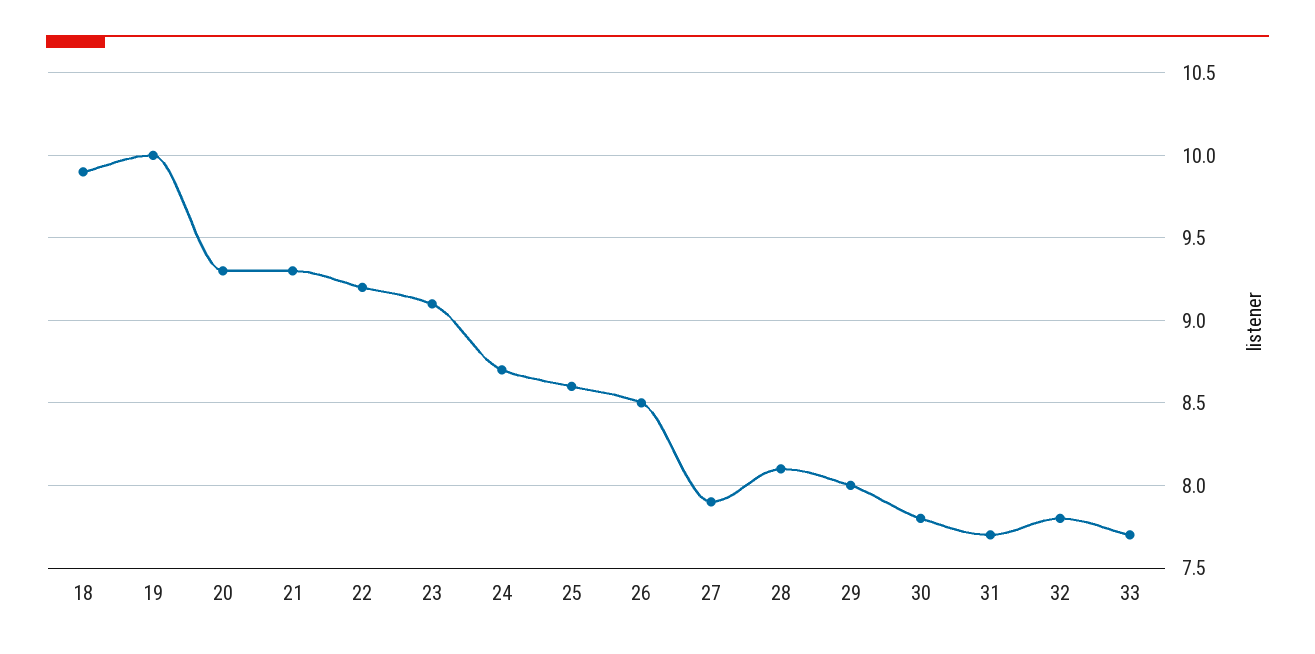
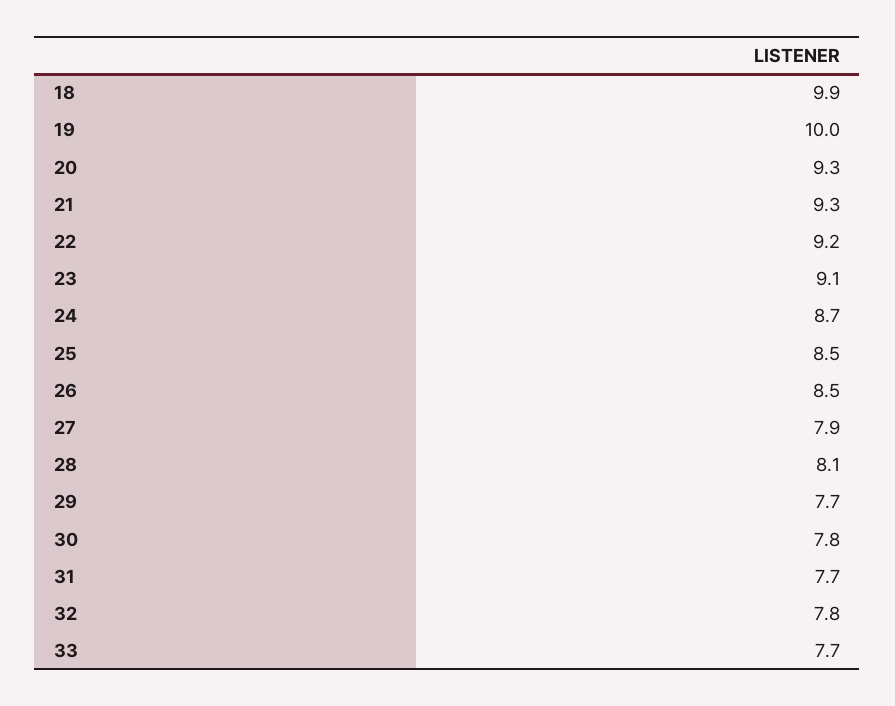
  {
    "18": 9.9,
    "19": 10,
    "20": 9.3,
    "21": 9.3,
    "22": 9.2,
    "23": 9.1,
    "24": 8.7,
-   "25": 8.6,
+   "25": 8.5,
    "26": 8.5,
    "27": 7.9,
    "28": 8.1,
-   "29": 8,
+   "29": 7.7,
    "30": 7.8,
    "31": 7.7,
    "32": 7.8,
    "33": 7.7
  }

